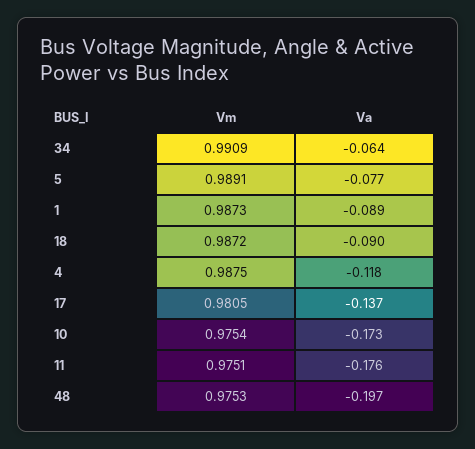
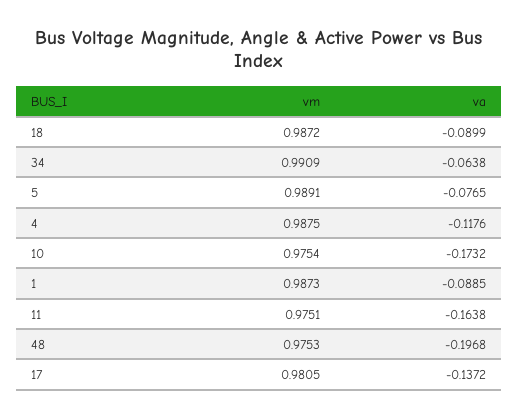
  {
    "Vm": {
      "34": 0.9909,
      "5": 0.9891,
      "1": 0.9873,
      "18": 0.9872,
      "4": 0.9875,
      "17": 0.9805,
      "10": 0.9754,
      "11": 0.9751,
      "48": 0.9753
    },
    "Va": {
      "34": -0.0638,
      "5": -0.0765,
      "1": -0.0885,
      "18": -0.0899,
      "4": -0.1176,
      "17": -0.1372,
      "10": -0.1732,
-     "11": -0.176,
+     "11": -0.1638,
      "48": -0.1968
    }
  }

